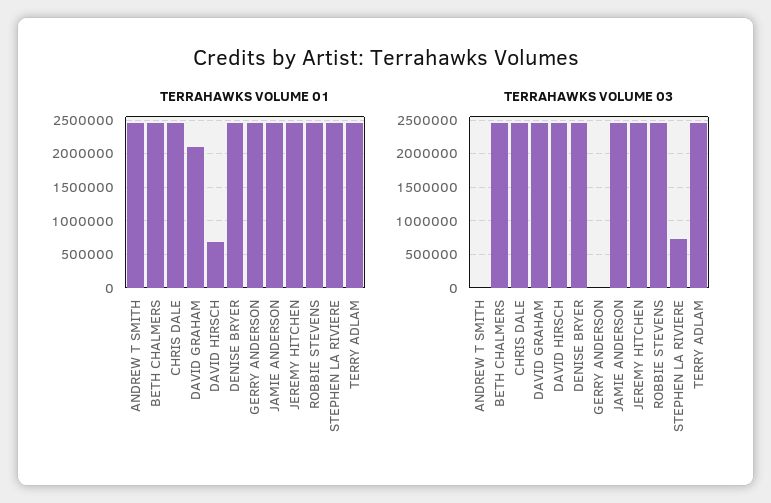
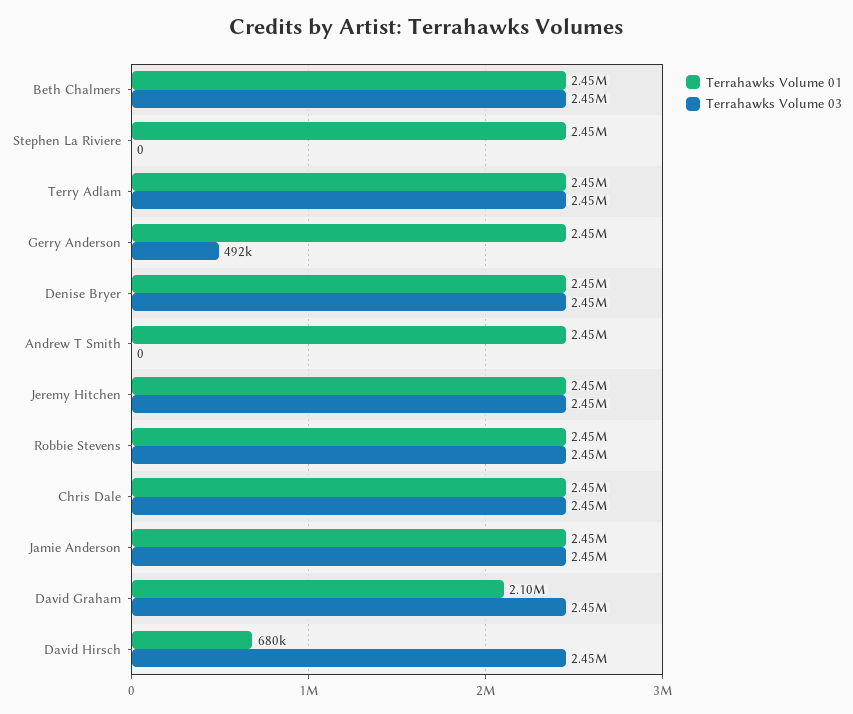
  {
    "TERRAHAWKS VOLUME 01": {
      "ANDREW T SMITH": 2450000,
      "BETH CHALMERS": 2450000,
      "CHRIS DALE": 2450000,
      "DAVID GRAHAM": 2100000,
      "DAVID HIRSCH": 680000,
      "DENISE BRYER": 2450000,
      "GERRY ANDERSON": 2450000,
      "JAMIE ANDERSON": 2450000,
      "JEREMY HITCHEN": 2450000,
      "ROBBIE STEVENS": 2450000,
      "STEPHEN LA RIVIERE": 2450000,
      "TERRY ADLAM": 2450000
    },
    "TERRAHAWKS VOLUME 03": {
      "ANDREW T SMITH": 0,
      "BETH CHALMERS": 2450000,
      "CHRIS DALE": 2450000,
      "DAVID GRAHAM": 2450000,
      "DAVID HIRSCH": 2450000,
      "DENISE BRYER": 2450000,
-     "GERRY ANDERSON": 0,
+     "GERRY ANDERSON": 492000,
      "JAMIE ANDERSON": 2450000,
      "JEREMY HITCHEN": 2450000,
      "ROBBIE STEVENS": 2450000,
-     "STEPHEN LA RIVIERE": 700000,
+     "STEPHEN LA RIVIERE": 0,
      "TERRY ADLAM": 2450000
    }
  }

